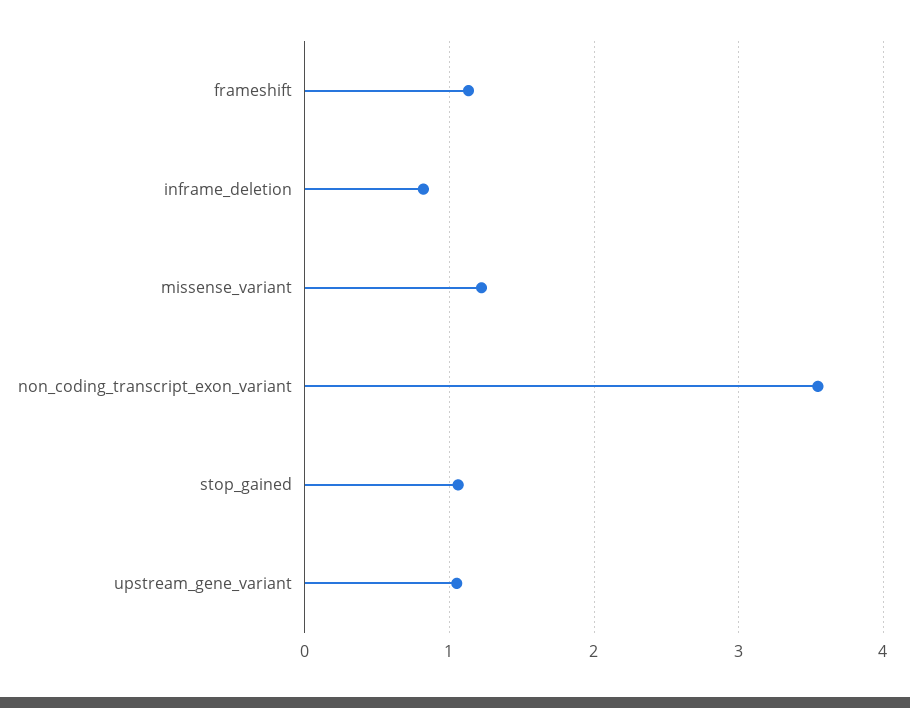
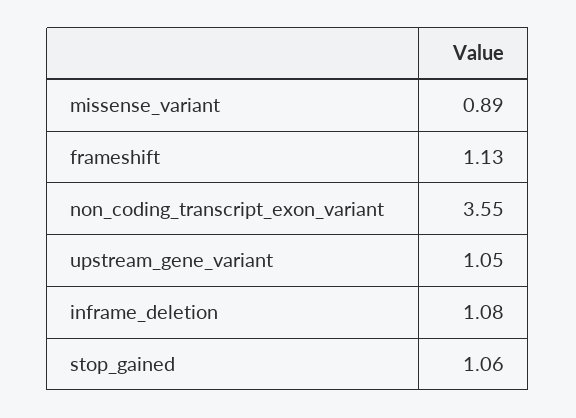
  {
    "frameshift": 1.13,
-   "inframe_deletion": 0.8,
+   "inframe_deletion": 1.08,
-   "missense_variant": 1.2,
+   "missense_variant": 0.89,
    "non_coding_transcript_exon_variant": 3.55,
    "stop_gained": 1.06,
    "upstream_gene_variant": 1.05
  }

